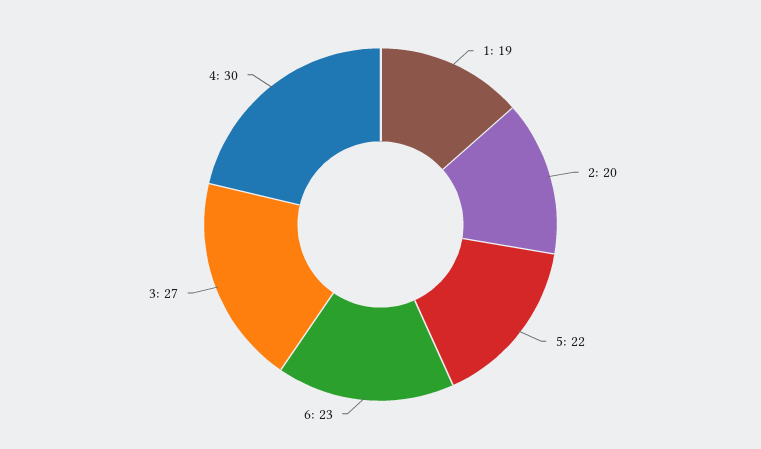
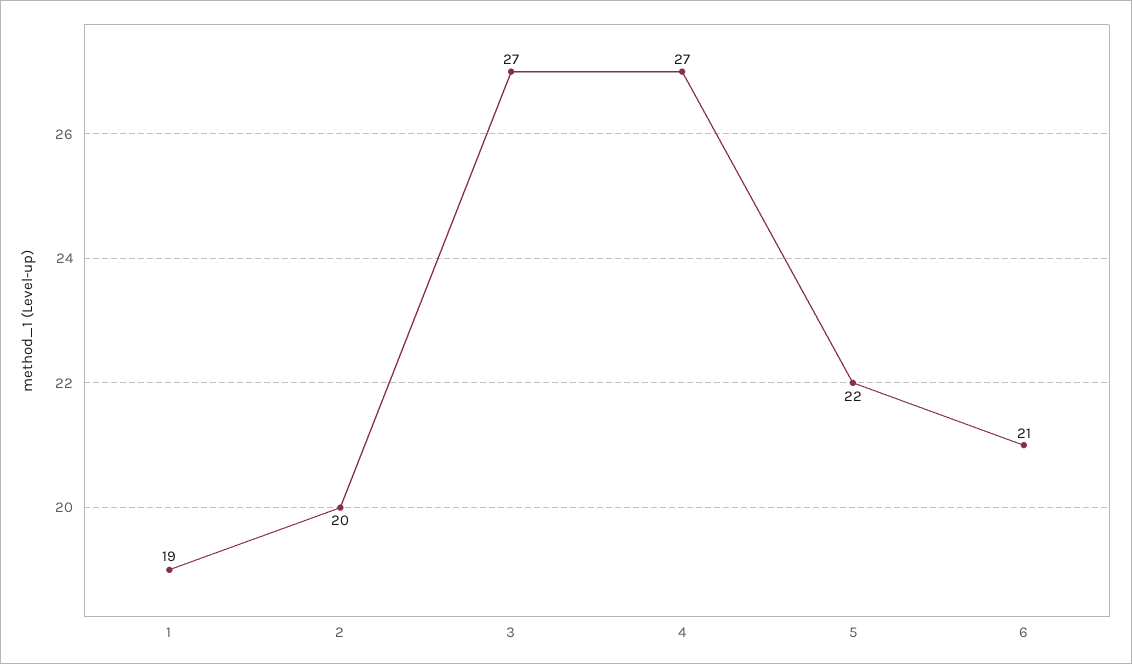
  {
    "1": 19,
    "2": 20,
    "5": 22,
-   "6": 23,
+   "6": 21,
    "3": 27,
-   "4": 30
+   "4": 27
  }

